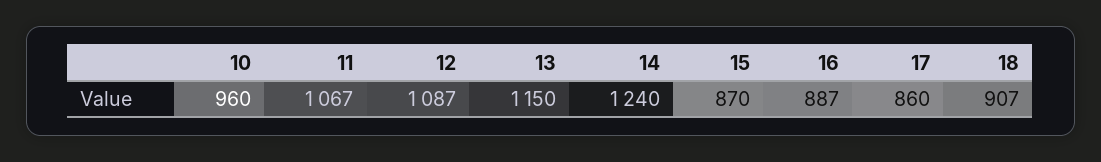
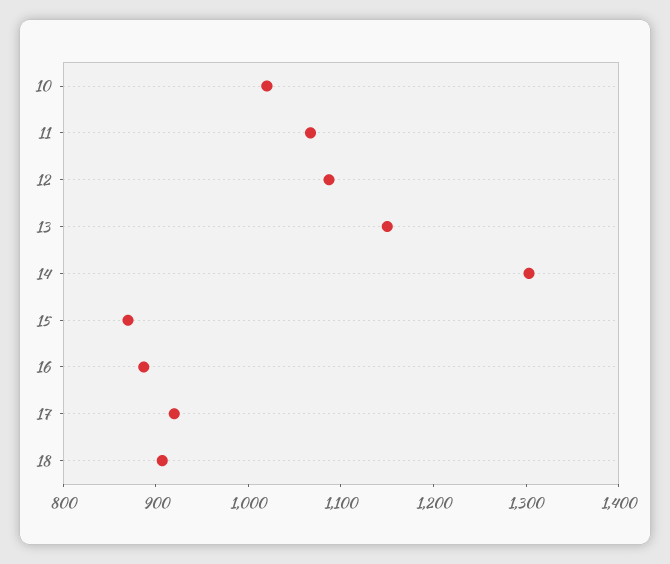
  {
-   "10": 960,
+   "10": 1020,
    "11": 1067,
    "12": 1087,
    "13": 1150,
-   "14": 1240,
+   "14": 1300,
    "15": 870,
    "16": 887,
-   "17": 860,
+   "17": 920,
    "18": 907
  }

